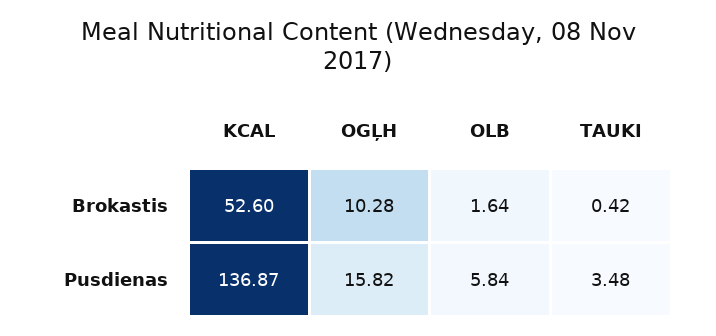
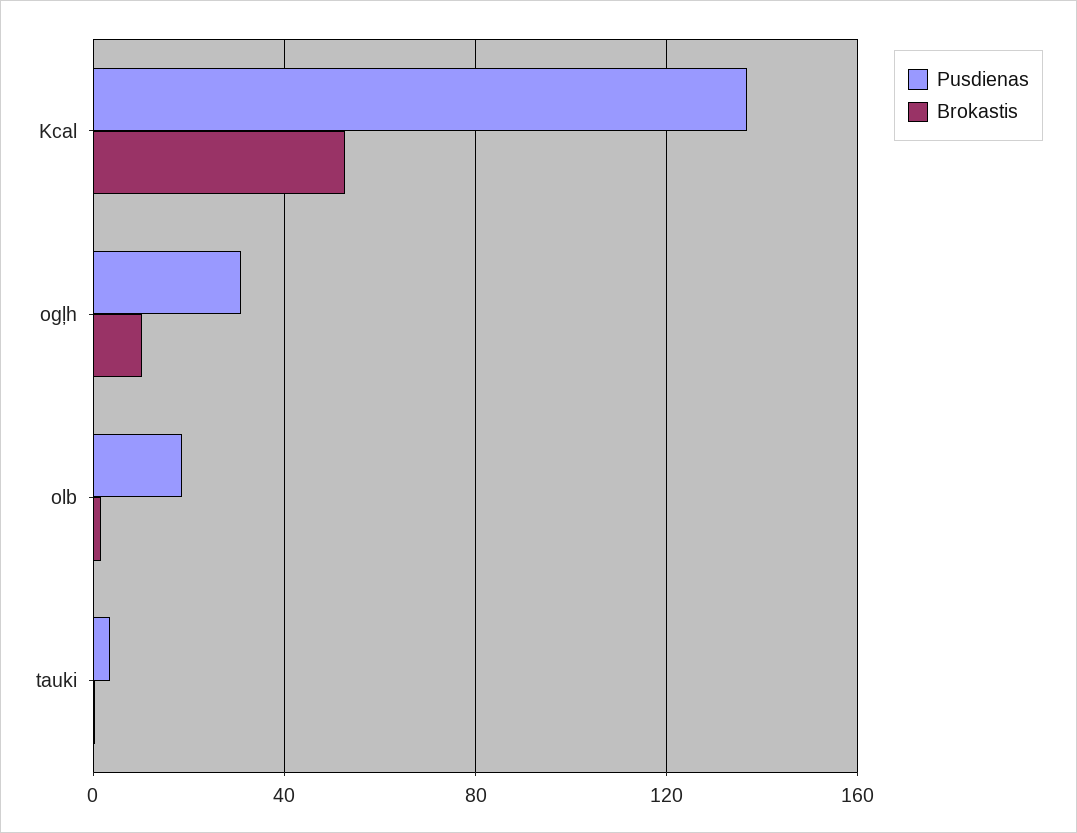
  {
    "Brokastis": {
      "KCAL": 52.6,
      "OGĻH": 10.28,
      "OLB": 1.64,
      "TAUKI": 0.42
    },
    "Pusdienas": {
      "KCAL": 136.87,
-     "OGĻH": 15.82,
+     "OGĻH": 30,
-     "OLB": 5.84,
+     "OLB": 20,
      "TAUKI": 3.48
    }
  }

